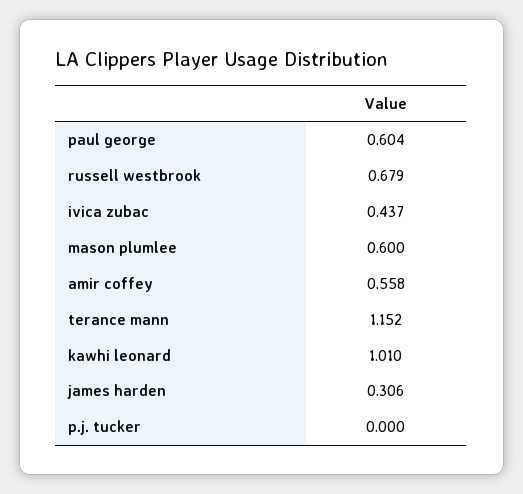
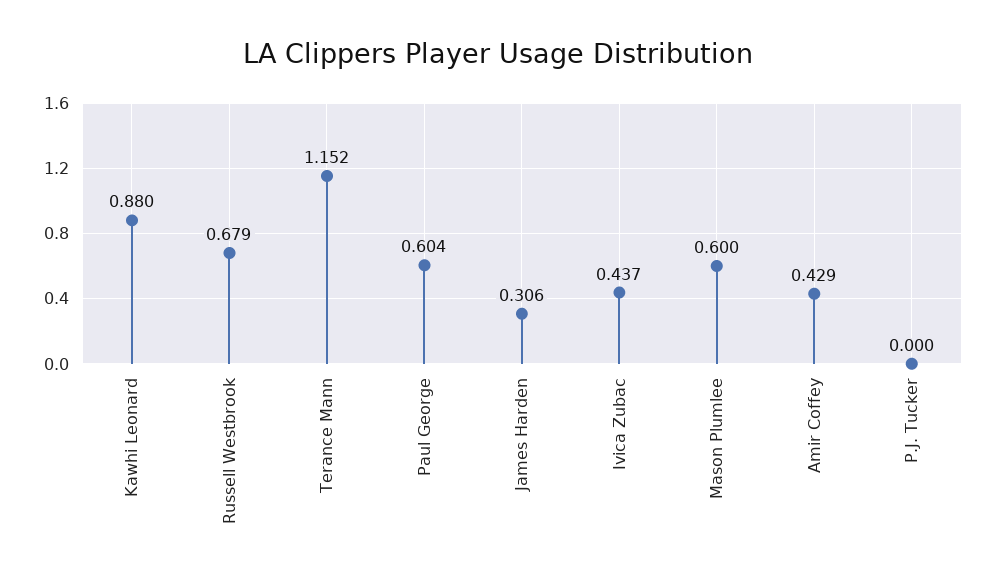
  {
    "paul george": 0.604,
    "russell westbrook": 0.679,
    "ivica zubac": 0.437,
    "mason plumlee": 0.6,
-   "amir coffey": 0.558,
+   "amir coffey": 0.429,
    "terance mann": 1.152,
-   "kawhi leonard": 1.01,
+   "kawhi leonard": 0.88,
    "james harden": 0.306,
    "p.j. tucker": 0
  }

